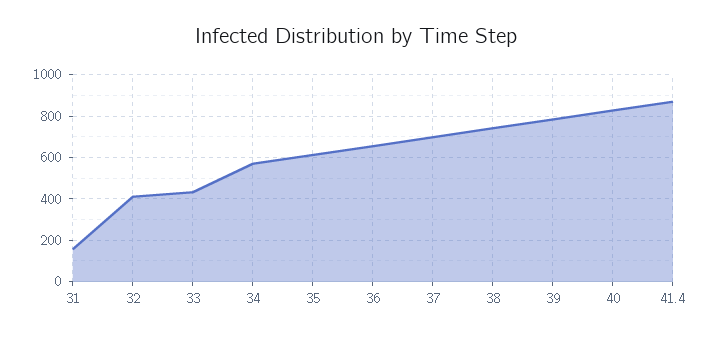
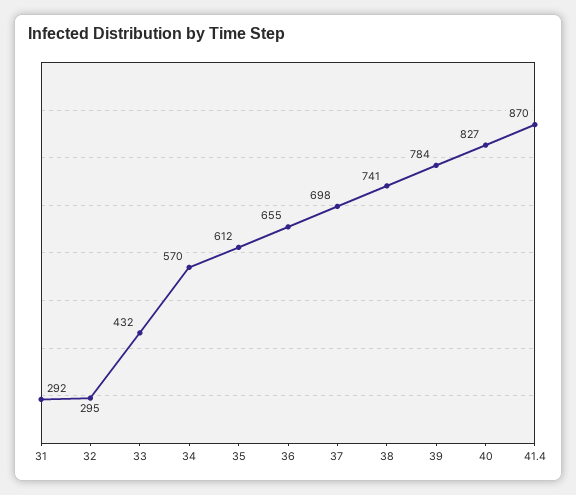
  {
-   "31": 150,
+   "31": 292,
-   "32": 400,
+   "32": 295,
    "33": 432,
    "34": 570,
    "35": 612,
    "36": 655,
    "37": 698,
    "38": 741,
    "39": 784,
    "40": 827,
    "41.4": 870
  }

